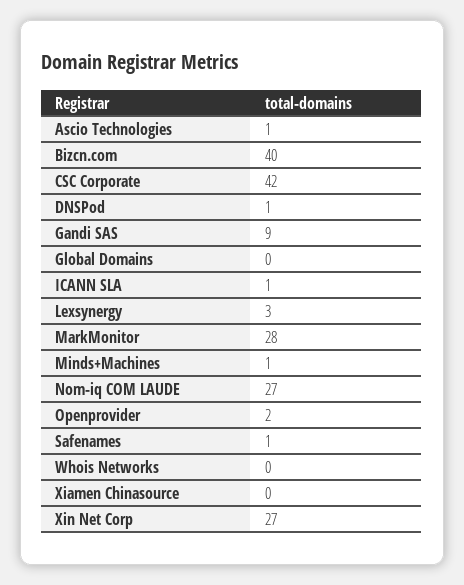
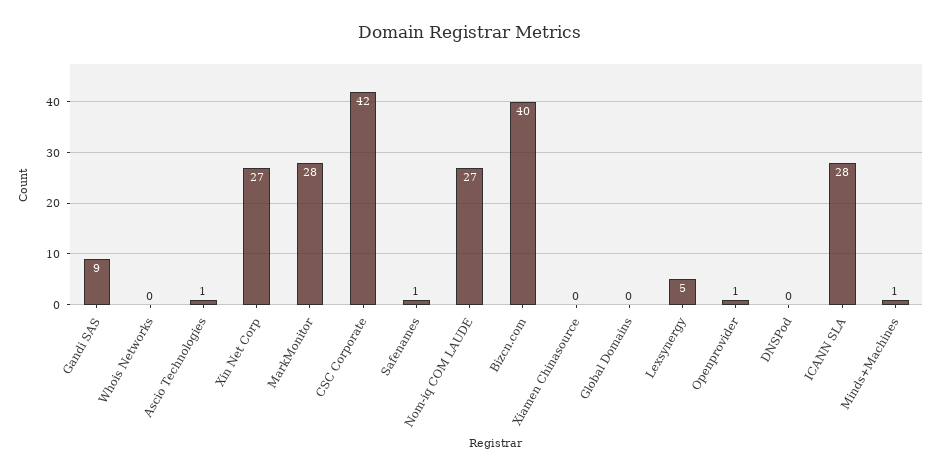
  {
    "Ascio Technologies": 1,
    "Bizcn.com": 40,
    "CSC Corporate": 42,
-   "DNSPod": 1,
+   "DNSPod": 0,
    "Gandi SAS": 9,
    "Global Domains": 0,
-   "ICANN SLA": 1,
+   "ICANN SLA": 28,
-   "Lexsynergy": 3,
+   "Lexsynergy": 5,
    "MarkMonitor": 28,
    "Minds+Machines": 1,
    "Nom-iq COM LAUDE": 27,
-   "Openprovider": 2,
+   "Openprovider": 1,
    "Safenames": 1,
    "Whois Networks": 0,
    "Xiamen Chinasource": 0,
    "Xin Net Corp": 27
  }

